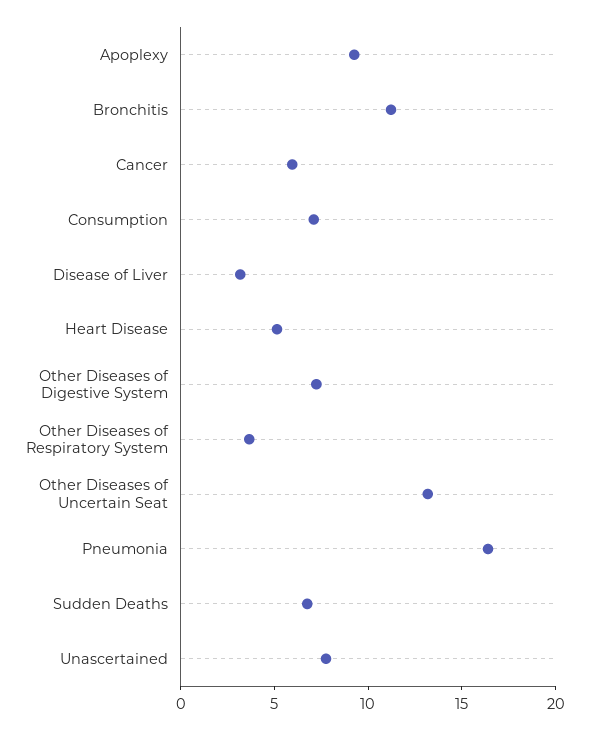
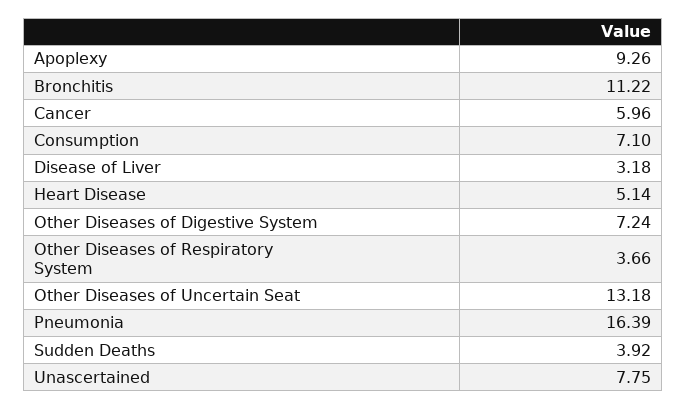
  {
    "Apoplexy": 9.26,
    "Bronchitis": 11.22,
    "Cancer": 5.96,
    "Consumption": 7.1,
    "Disease of Liver": 3.18,
    "Heart Disease": 5.14,
    "Other Diseases of Digestive System": 7.24,
    "Other Diseases of Respiratory System": 3.66,
    "Other Diseases of Uncertain Seat": 13.18,
    "Pneumonia": 16.39,
-   "Sudden Deaths": 7,
+   "Sudden Deaths": 3.92,
    "Unascertained": 7.75
  }

